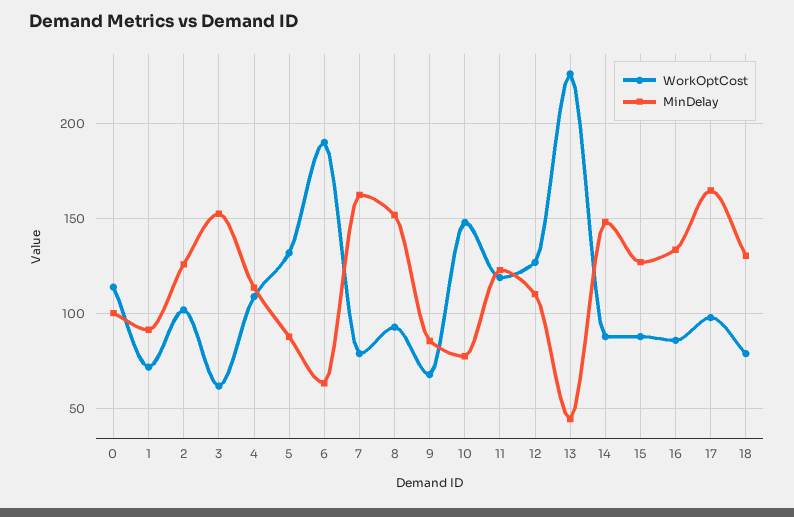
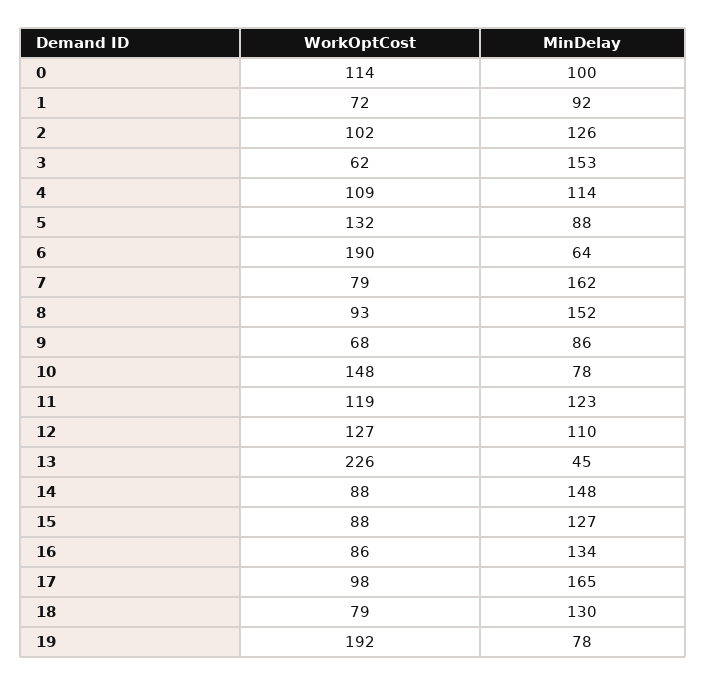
  {
    "WorkOptCost": {
      "0": 114,
      "1": 72,
      "2": 102,
      "3": 62,
      "4": 109,
      "5": 132,
      "6": 190,
      "7": 79,
      "8": 93,
      "9": 68,
      "10": 148,
      "11": 119,
      "12": 127,
      "13": 226,
      "14": 88,
      "15": 88,
      "16": 86,
      "17": 98,
-     "18": 79
+     "18": 79,
+     "19": 192
    },
    "MinDelay": {
      "0": 100,
      "1": 92,
      "2": 126,
      "3": 153,
      "4": 114,
      "5": 88,
      "6": 64,
      "7": 162,
      "8": 152,
      "9": 86,
      "10": 78,
      "11": 123,
      "12": 110,
      "13": 45,
      "14": 148,
      "15": 127,
      "16": 134,
      "17": 165,
-     "18": 130
+     "18": 130,
+     "19": 78
    }
  }

